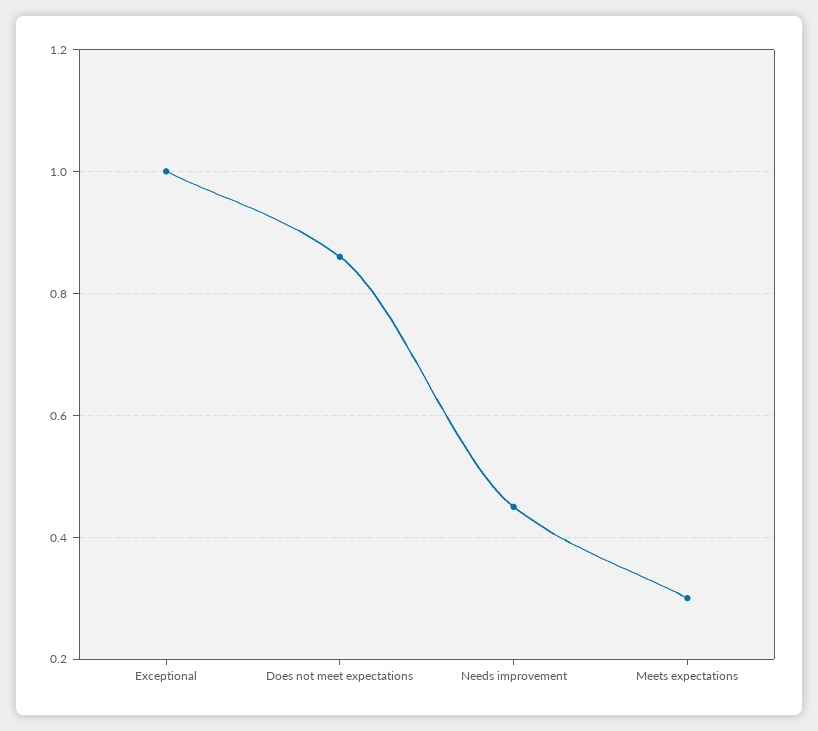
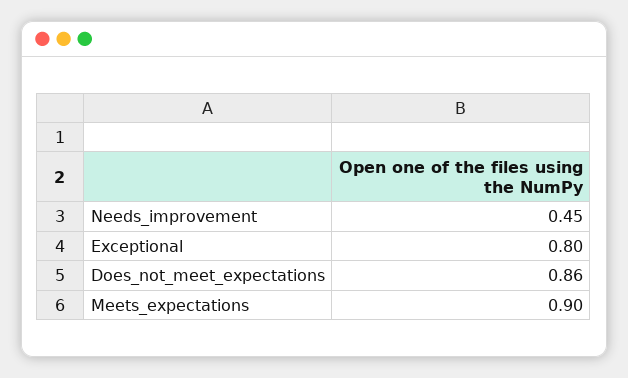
  {
-   "Exceptional": 1,
+   "Exceptional": 0.8,
    "Does not meet expectations": 0.86,
    "Needs improvement": 0.45,
-   "Meets expectations": 0.3
+   "Meets expectations": 0.9
  }

